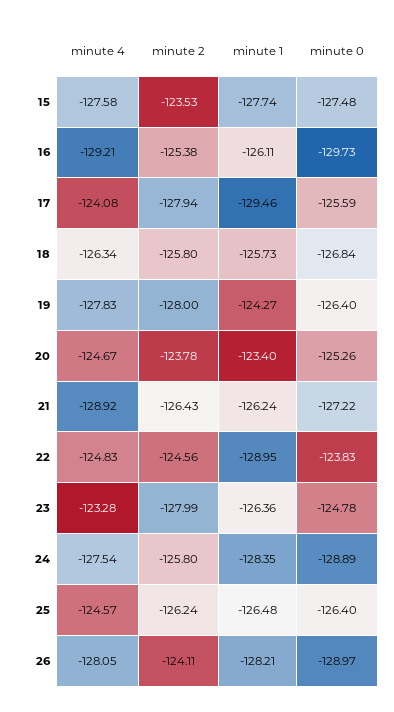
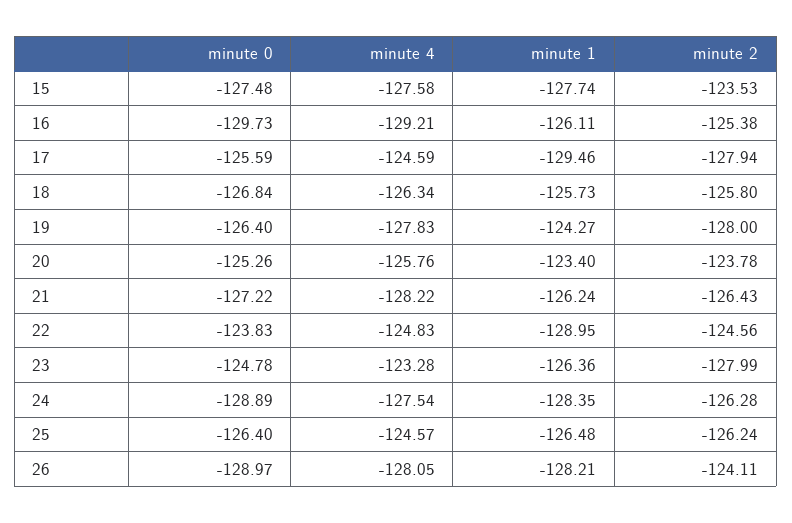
  {
    "minute 4": {
      "15": -127.58,
      "16": -129.21,
-     "17": -124.08,
+     "17": -124.59,
      "18": -126.34,
      "19": -127.83,
-     "20": -124.67,
+     "20": -125.76,
-     "21": -128.92,
+     "21": -128.22,
      "22": -124.83,
      "23": -123.28,
      "24": -127.54,
      "25": -124.57,
      "26": -128.05
    },
    "minute 2": {
      "15": -123.53,
      "16": -125.38,
      "17": -127.94,
      "18": -125.8,
      "19": -128,
      "20": -123.78,
      "21": -126.43,
      "22": -124.56,
      "23": -127.99,
-     "24": -125.8,
+     "24": -126.28,
      "25": -126.24,
      "26": -124.11
    },
    "minute 1": {
      "15": -127.74,
      "16": -126.11,
      "17": -129.46,
      "18": -125.73,
      "19": -124.27,
      "20": -123.4,
      "21": -126.24,
      "22": -128.95,
      "23": -126.36,
      "24": -128.35,
      "25": -126.48,
      "26": -128.21
    },
    "minute 0": {
      "15": -127.48,
      "16": -129.73,
      "17": -125.59,
      "18": -126.84,
      "19": -126.4,
      "20": -125.26,
      "21": -127.22,
      "22": -123.83,
      "23": -124.78,
      "24": -128.89,
      "25": -126.4,
      "26": -128.97
    }
  }

